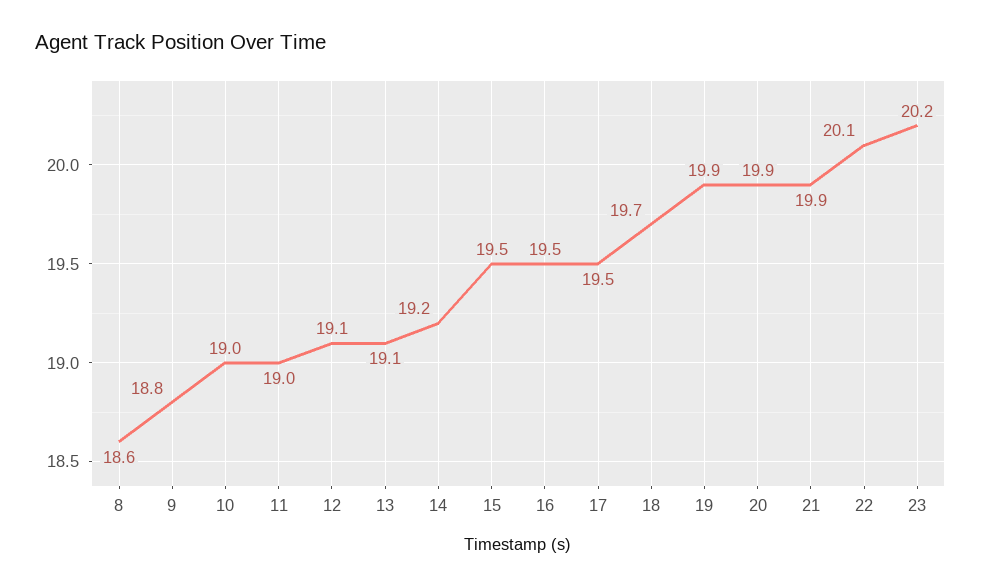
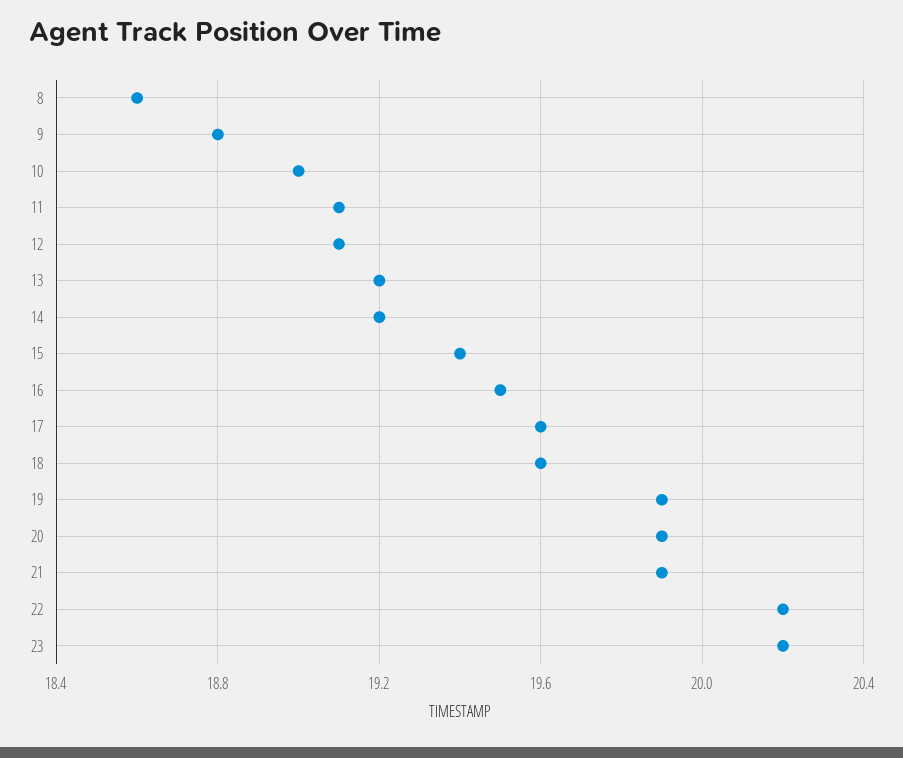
  {
    "8": 18.6,
    "9": 18.8,
    "10": 19,
-   "11": 19,
+   "11": 19.1,
    "12": 19.1,
-   "13": 19.1,
+   "13": 19.2,
    "14": 19.2,
-   "15": 19.5,
+   "15": 19.4,
    "16": 19.5,
-   "17": 19.5,
+   "17": 19.6,
-   "18": 19.7,
+   "18": 19.6,
    "19": 19.9,
    "20": 19.9,
    "21": 19.9,
-   "22": 20.1,
+   "22": 20.2,
    "23": 20.2
  }

